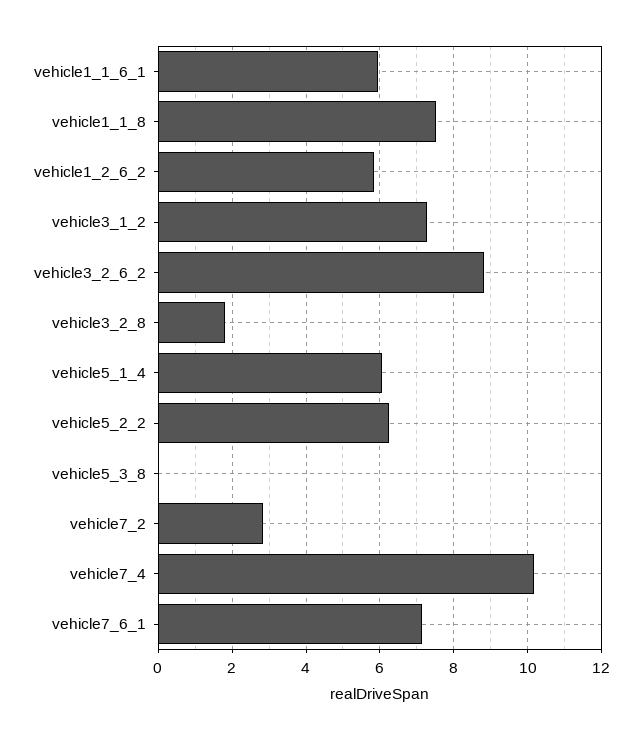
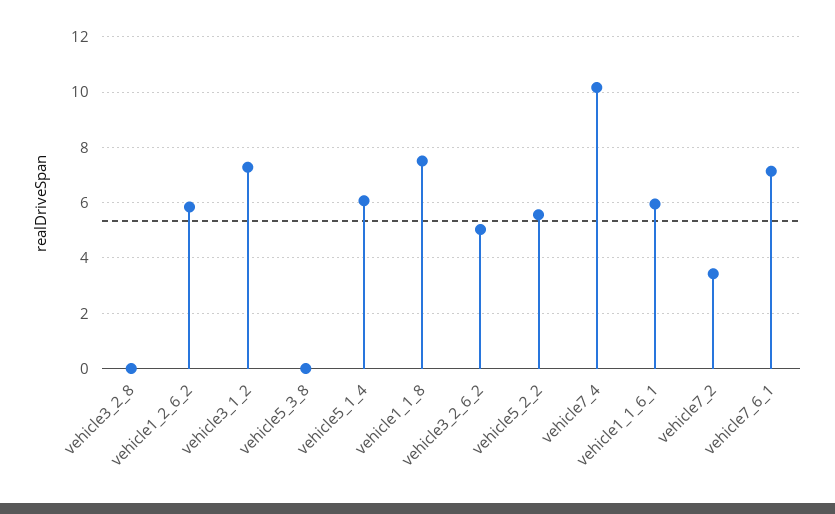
  {
    "vehicle1_1_6_1": 6,
    "vehicle1_1_8": 7.6,
    "vehicle1_2_6_2": 5.8,
    "vehicle3_1_2": 7.2,
-   "vehicle3_2_6_2": 8.8,
+   "vehicle3_2_6_2": 5,
-   "vehicle3_2_8": 1.8,
+   "vehicle3_2_8": 0,
    "vehicle5_1_4": 6,
-   "vehicle5_2_2": 6.2,
+   "vehicle5_2_2": 5.5,
    "vehicle5_3_8": 0,
-   "vehicle7_2": 2.8,
+   "vehicle7_2": 3.5,
    "vehicle7_4": 10.2,
    "vehicle7_6_1": 7.2
  }

